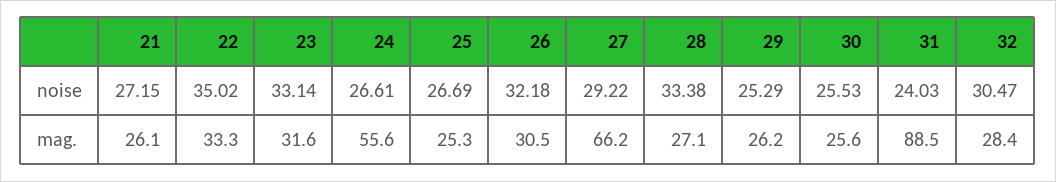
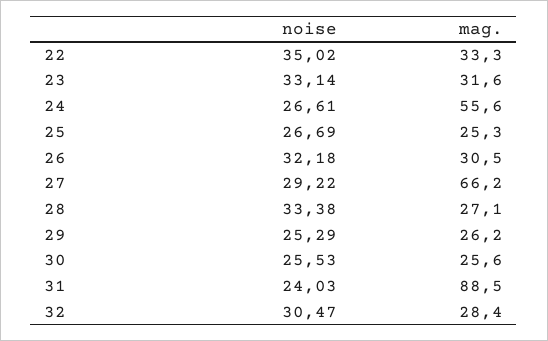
  {
-   "21": {
-     "noise": 27.15,
-     "mag.": 26.1
-   },
    "22": {
      "noise": 35.02,
      "mag.": 33.3
    },
    "23": {
      "noise": 33.14,
      "mag.": 31.6
    },
    "24": {
      "noise": 26.61,
      "mag.": 55.6
    },
    "25": {
      "noise": 26.69,
      "mag.": 25.3
    },
    "26": {
      "noise": 32.18,
      "mag.": 30.5
    },
    "27": {
      "noise": 29.22,
      "mag.": 66.2
    },
    "28": {
      "noise": 33.38,
      "mag.": 27.1
    },
    "29": {
      "noise": 25.29,
      "mag.": 26.2
    },
    "30": {
      "noise": 25.53,
      "mag.": 25.6
    },
    "31": {
      "noise": 24.03,
      "mag.": 88.5
    },
    "32": {
      "noise": 30.47,
      "mag.": 28.4
    }
  }

